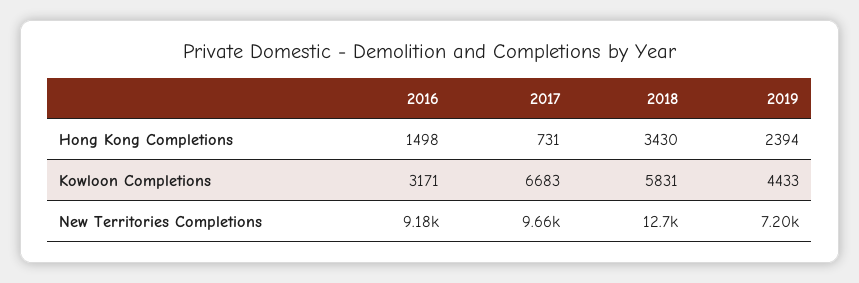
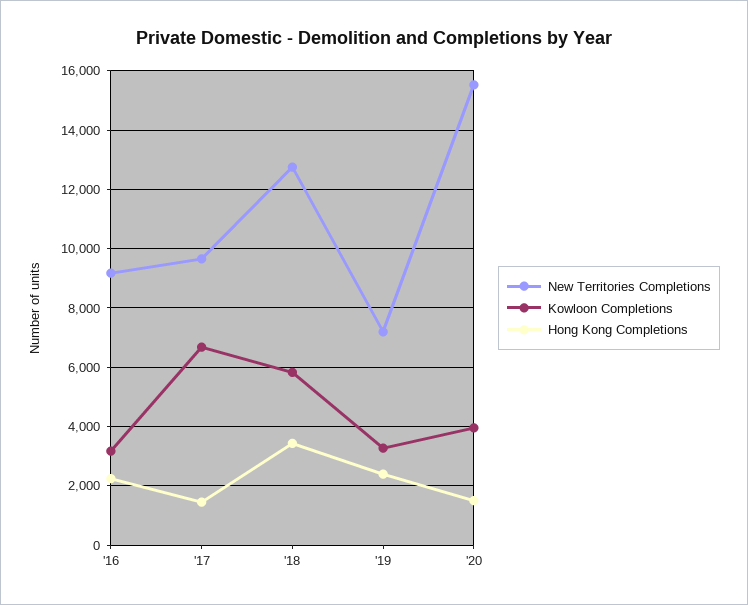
  {
    "Hong Kong Completions": {
-     "2016": 1498,
+     "2016": 2250,
-     "2017": 731,
+     "2017": 1500,
      "2018": 3430,
-     "2019": 2394
+     "2019": 2394,
+     "'20": 1500
    },
    "Kowloon Completions": {
      "2016": 3171,
      "2017": 6683,
      "2018": 5831,
-     "2019": 4433
+     "2019": 3250,
+     "'20": 4000
    },
    "New Territories Completions": {
      "2016": 9180,
      "2017": 9660,
      "2018": 12700,
-     "2019": 7200
+     "2019": 7200,
+     "'20": 15500
    }
  }

